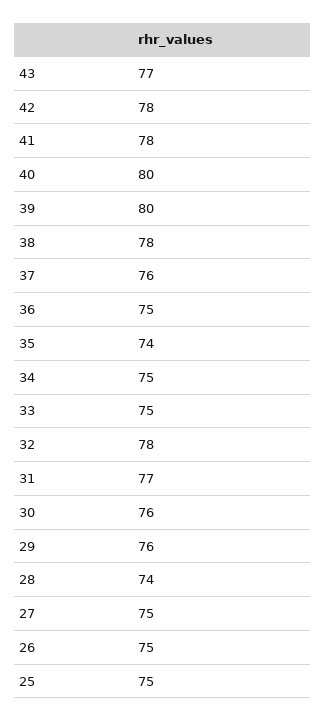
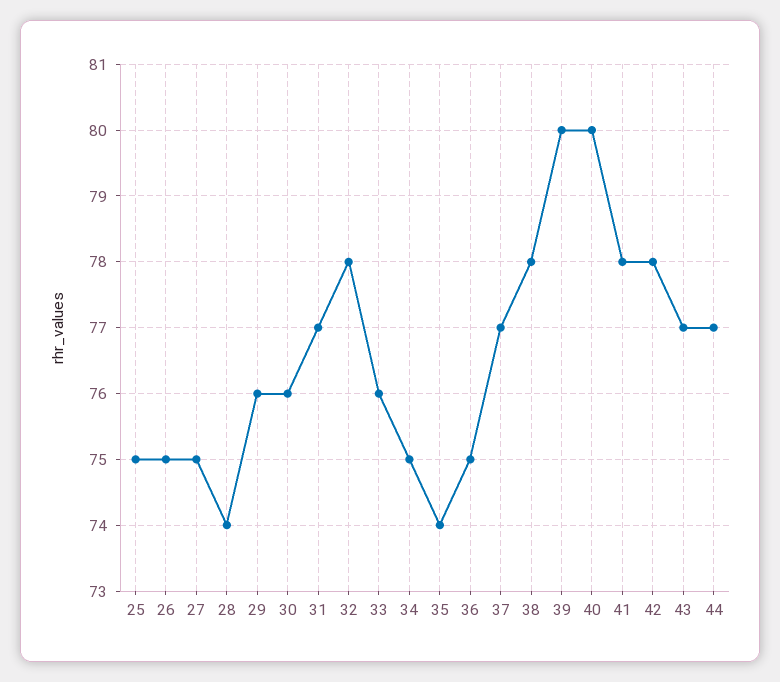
  {
    "43": 77,
    "42": 78,
    "41": 78,
    "40": 80,
    "39": 80,
    "38": 78,
-   "37": 76,
+   "37": 77,
    "36": 75,
    "35": 74,
    "34": 75,
-   "33": 75,
+   "33": 76,
    "32": 78,
    "31": 77,
    "30": 76,
    "29": 76,
    "28": 74,
    "27": 75,
    "26": 75,
-   "25": 75
+   "25": 75,
+   "44": 77
  }

